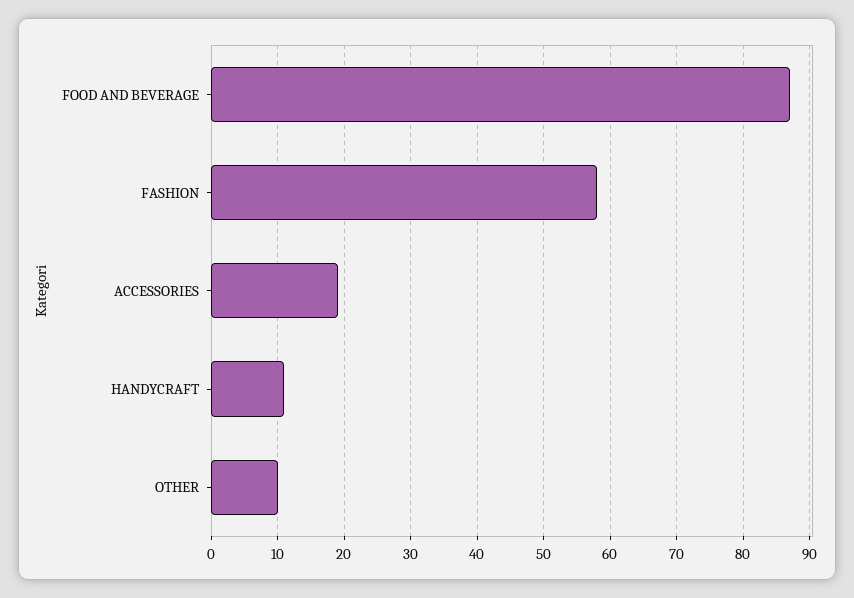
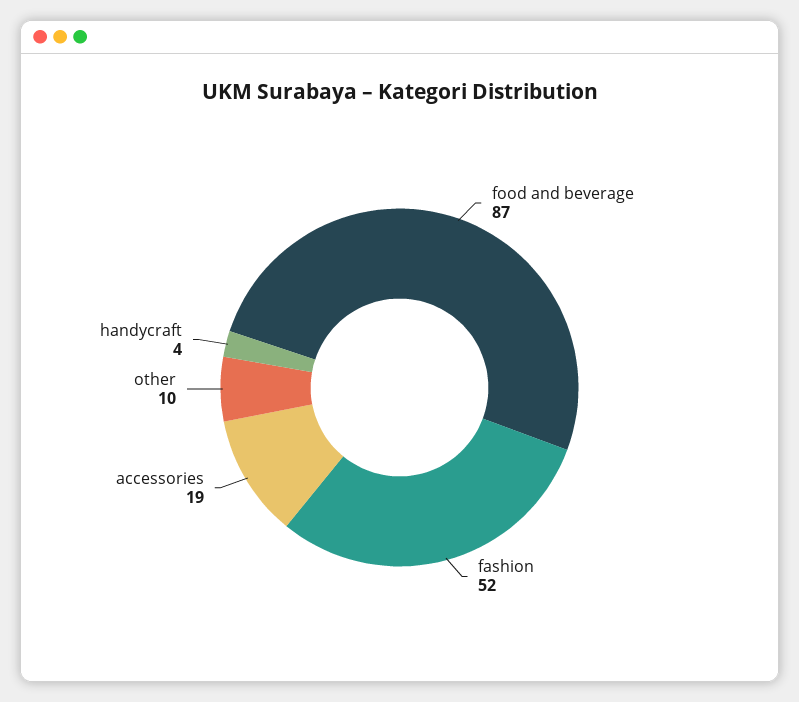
  {
    "FOOD AND BEVERAGE": 87,
-   "FASHION": 58,
+   "FASHION": 52,
    "ACCESSORIES": 19,
-   "HANDYCRAFT": 11,
+   "HANDYCRAFT": 4,
    "OTHER": 10
  }

